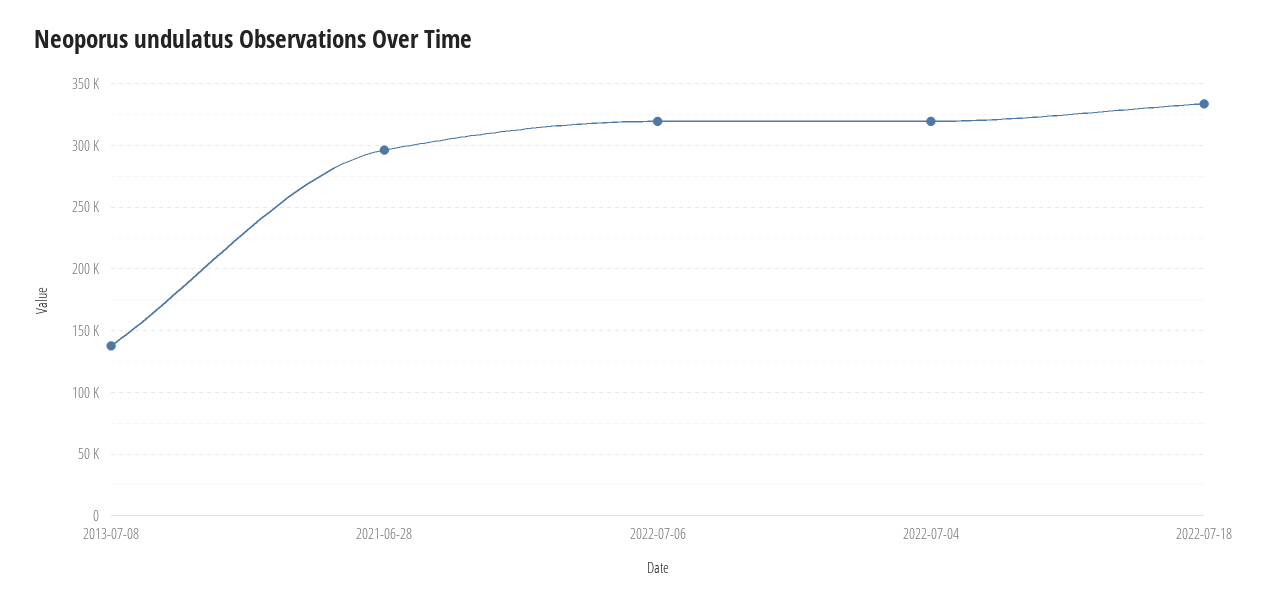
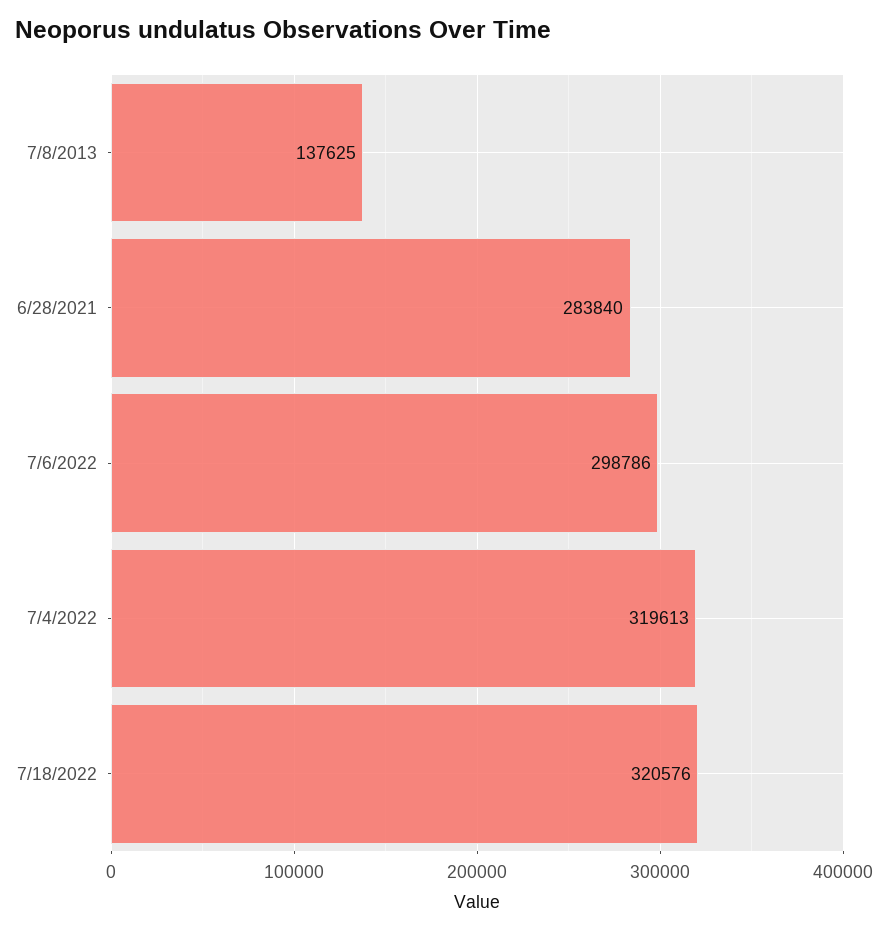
  {
    "2013-07-08": 137625,
-   "2021-06-28": 295000,
+   "2021-06-28": 283840,
-   "2022-07-06": 320000,
+   "2022-07-06": 298786,
    "2022-07-04": 319613,
-   "2022-07-18": 335000
+   "2022-07-18": 320576
  }

